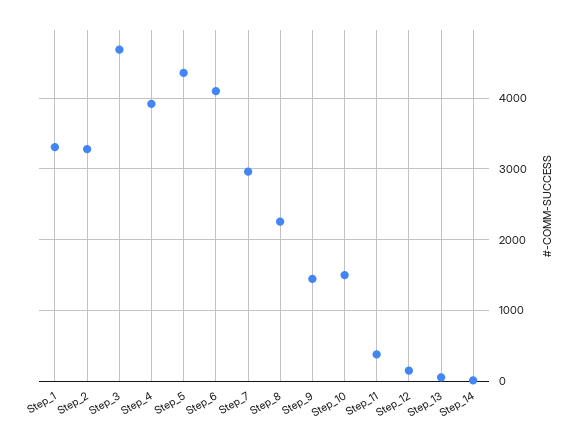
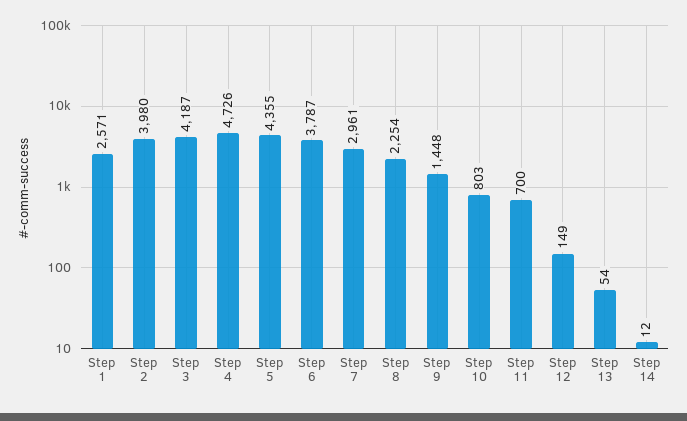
  {
-   "Step_1": 3300,
+   "Step_1": 2571,
-   "Step_2": 3300,
+   "Step_2": 3980,
-   "Step_3": 4700,
+   "Step_3": 4187,
-   "Step_4": 3900,
+   "Step_4": 4726,
    "Step_5": 4355,
-   "Step_6": 4100,
+   "Step_6": 3787,
    "Step_7": 2961,
    "Step_8": 2254,
    "Step_9": 1448,
-   "Step_10": 1500,
+   "Step_10": 803,
-   "Step_11": 400,
+   "Step_11": 700,
    "Step_12": 149,
    "Step_13": 54,
    "Step_14": 12
  }

